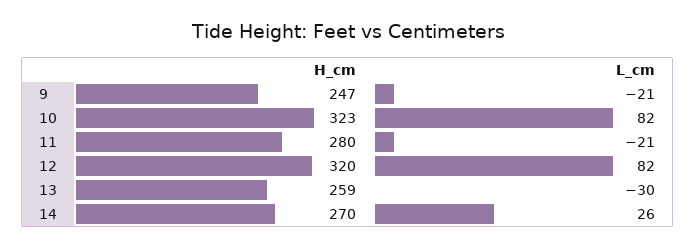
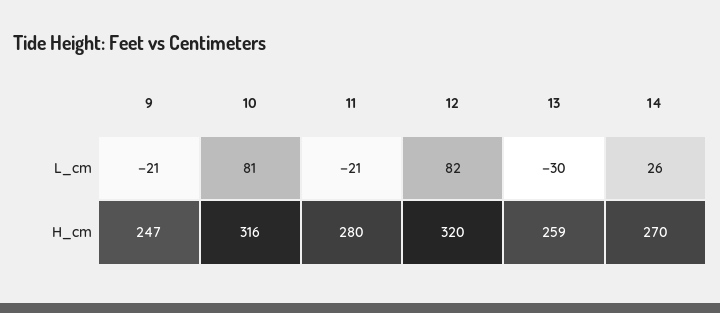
  {
    "H_cm": {
      "9": 247,
-     "10": 323,
+     "10": 316,
      "11": 280,
      "12": 320,
      "13": 259,
      "14": 270
    },
    "L_cm": {
      "9": -21,
-     "10": 82,
+     "10": 81,
      "11": -21,
      "12": 82,
      "13": -30,
      "14": 26
    }
  }

